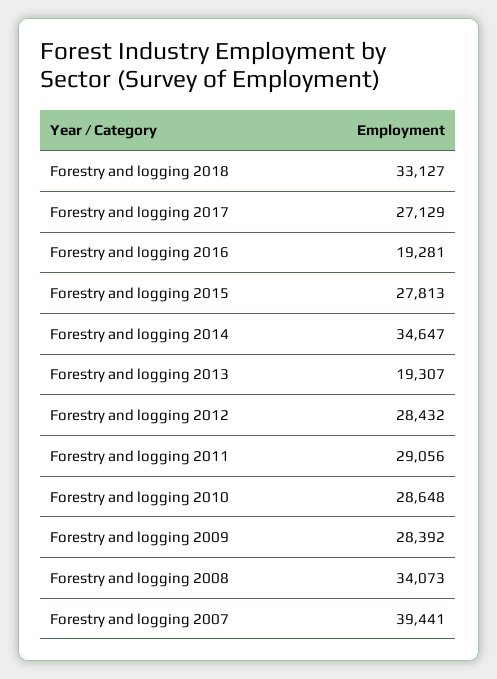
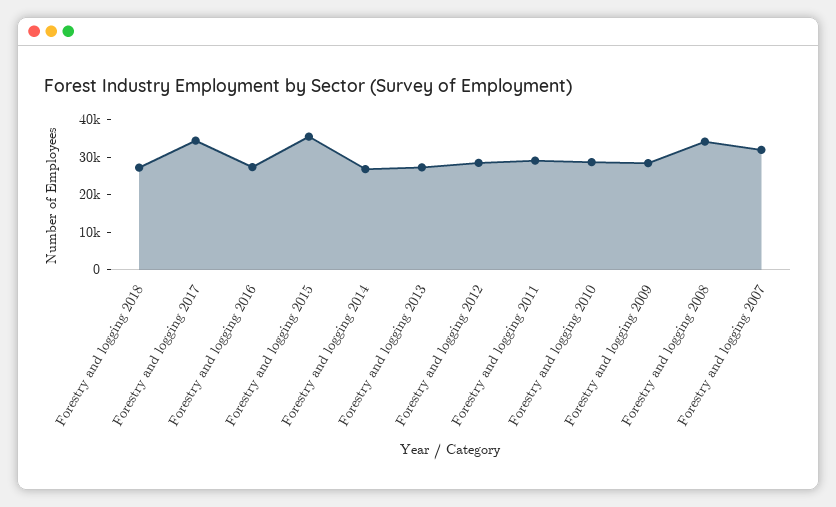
  {
-   "Forestry and logging 2018": 33127,
+   "Forestry and logging 2018": 27500,
-   "Forestry and logging 2017": 27129,
+   "Forestry and logging 2017": 35000,
-   "Forestry and logging 2016": 19281,
+   "Forestry and logging 2016": 27500,
-   "Forestry and logging 2015": 27813,
+   "Forestry and logging 2015": 35000,
-   "Forestry and logging 2014": 34647,
+   "Forestry and logging 2014": 27500,
-   "Forestry and logging 2013": 19307,
+   "Forestry and logging 2013": 27500,
    "Forestry and logging 2012": 28432,
    "Forestry and logging 2011": 29056,
    "Forestry and logging 2010": 28648,
    "Forestry and logging 2009": 28392,
    "Forestry and logging 2008": 34073,
-   "Forestry and logging 2007": 39441
+   "Forestry and logging 2007": 32500
  }

